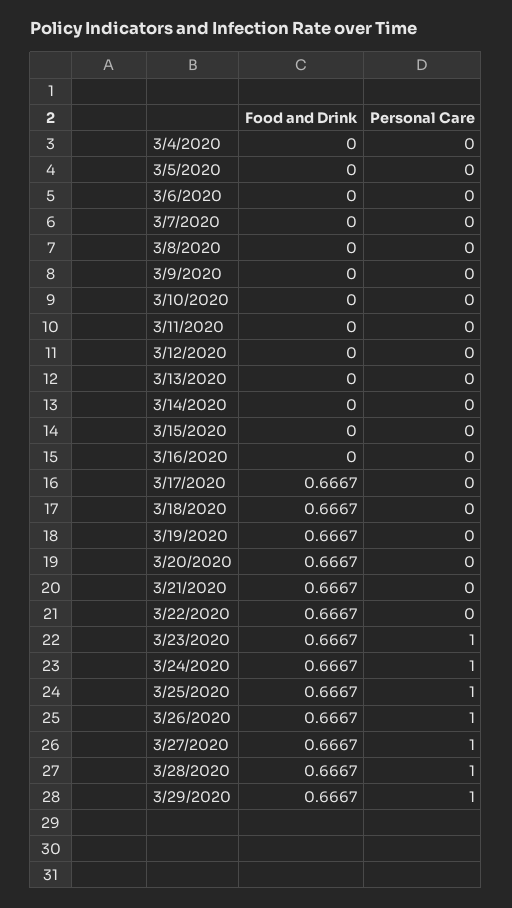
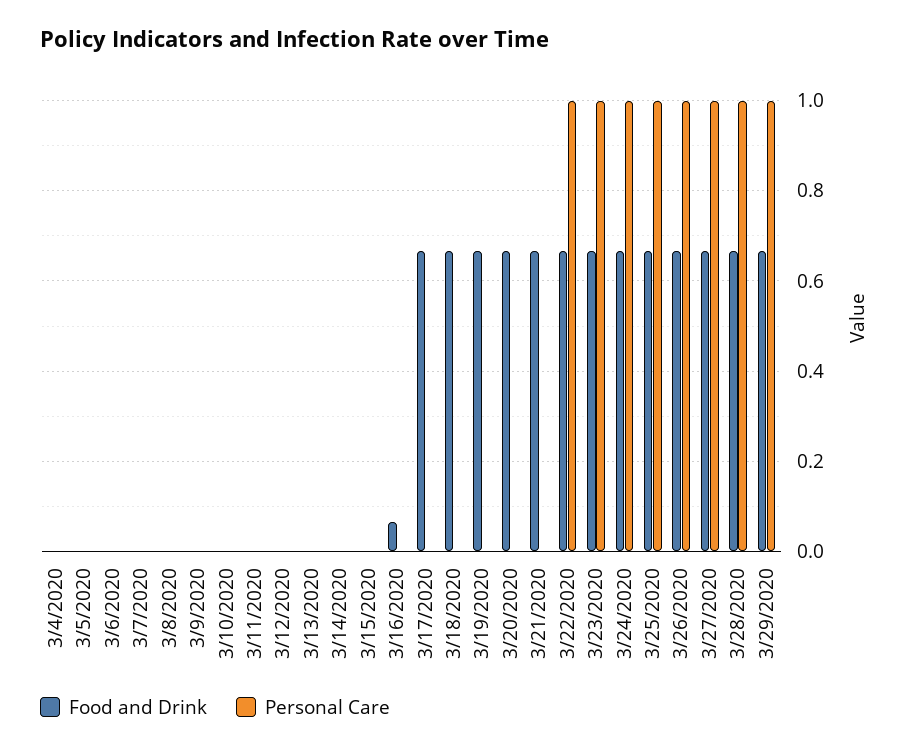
  {
    "Food and Drink": {
      "3/4/2020": 0,
      "3/5/2020": 0,
      "3/6/2020": 0,
      "3/7/2020": 0,
      "3/8/2020": 0,
      "3/9/2020": 0,
      "3/10/2020": 0,
      "3/11/2020": 0,
      "3/12/2020": 0,
      "3/13/2020": 0,
      "3/14/2020": 0,
      "3/15/2020": 0,
-     "3/16/2020": 0,
+     "3/16/2020": 0.06,
      "3/17/2020": 0.6667,
      "3/18/2020": 0.6667,
      "3/19/2020": 0.6667,
      "3/20/2020": 0.6667,
      "3/21/2020": 0.6667,
      "3/22/2020": 0.6667,
      "3/23/2020": 0.6667,
      "3/24/2020": 0.6667,
      "3/25/2020": 0.6667,
      "3/26/2020": 0.6667,
      "3/27/2020": 0.6667,
      "3/28/2020": 0.6667,
      "3/29/2020": 0.6667
    },
    "Personal Care": {
      "3/4/2020": 0,
      "3/5/2020": 0,
      "3/6/2020": 0,
      "3/7/2020": 0,
      "3/8/2020": 0,
      "3/9/2020": 0,
      "3/10/2020": 0,
      "3/11/2020": 0,
      "3/12/2020": 0,
      "3/13/2020": 0,
      "3/14/2020": 0,
      "3/15/2020": 0,
      "3/16/2020": 0,
      "3/17/2020": 0,
      "3/18/2020": 0,
      "3/19/2020": 0,
      "3/20/2020": 0,
      "3/21/2020": 0,
-     "3/22/2020": 0,
+     "3/22/2020": 1,
      "3/23/2020": 1,
      "3/24/2020": 1,
      "3/25/2020": 1,
      "3/26/2020": 1,
      "3/27/2020": 1,
      "3/28/2020": 1,
      "3/29/2020": 1
    }
  }

